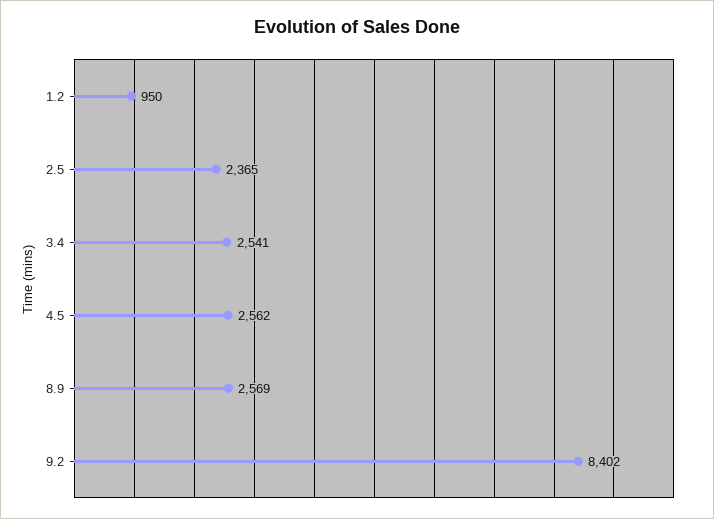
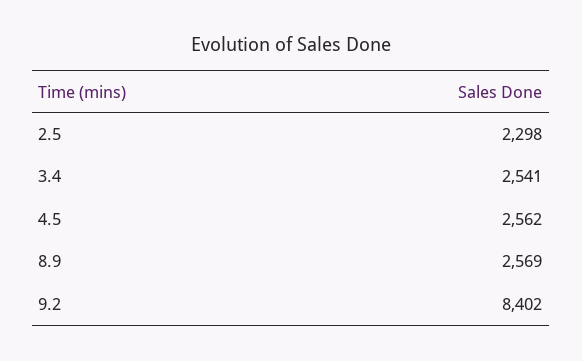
  {
-   "1.2": 950,
-   "2.5": 2365,
+   "2.5": 2298,
    "3.4": 2541,
    "4.5": 2562,
    "8.9": 2569,
    "9.2": 8402
  }

